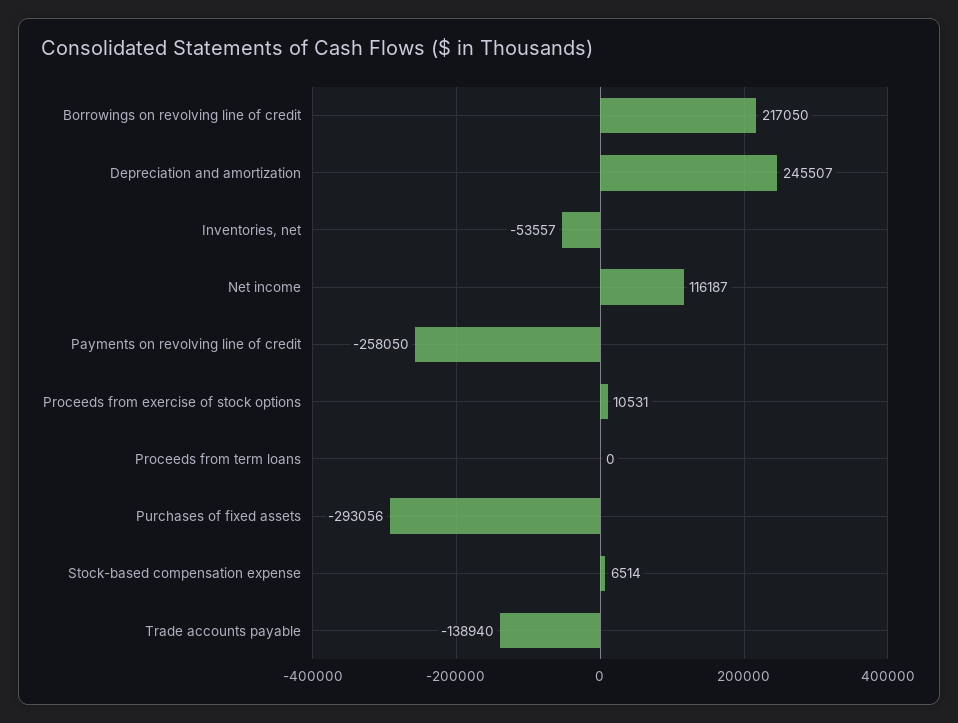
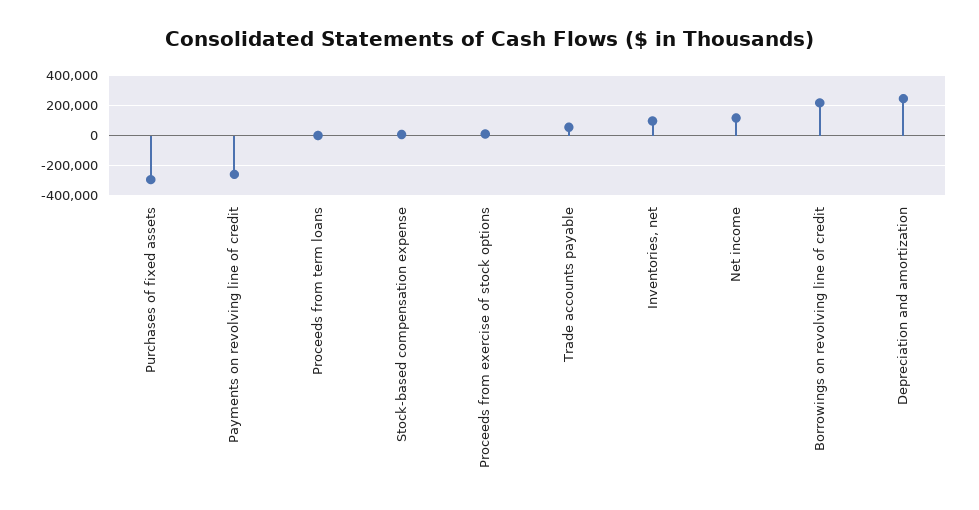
  {
    "Borrowings on revolving line of credit": 217050,
    "Depreciation and amortization": 245507,
-   "Inventories, net": -53557,
+   "Inventories, net": 100000,
    "Net income": 116187,
    "Payments on revolving line of credit": -258050,
    "Proceeds from exercise of stock options": 10531,
    "Proceeds from term loans": 0,
    "Purchases of fixed assets": -293056,
    "Stock-based compensation expense": 6514,
-   "Trade accounts payable": -138940
+   "Trade accounts payable": 50000
  }

